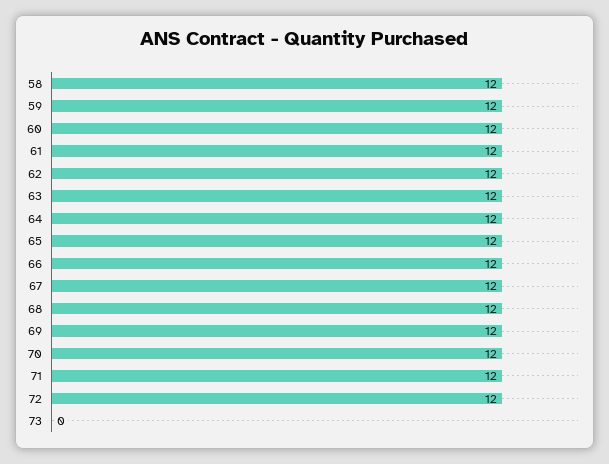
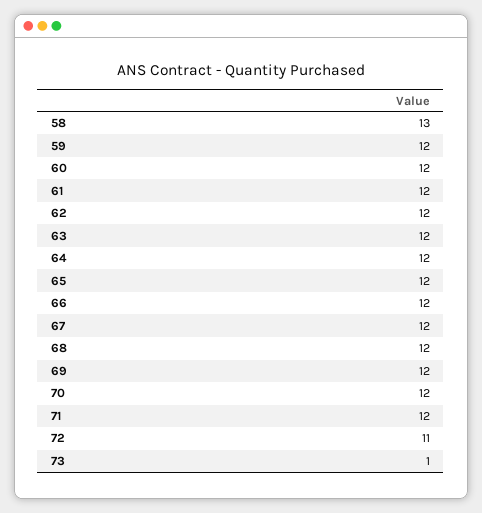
  {
-   "58": 12,
+   "58": 13,
    "59": 12,
    "60": 12,
    "61": 12,
    "62": 12,
    "63": 12,
    "64": 12,
    "65": 12,
    "66": 12,
    "67": 12,
    "68": 12,
    "69": 12,
    "70": 12,
    "71": 12,
-   "72": 12,
+   "72": 11,
-   "73": 0
+   "73": 1
  }

